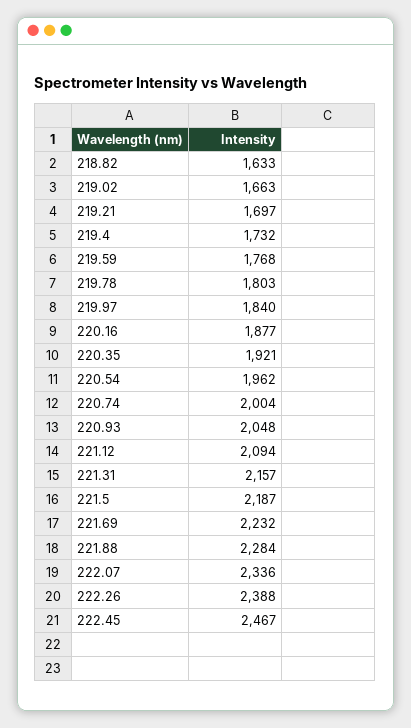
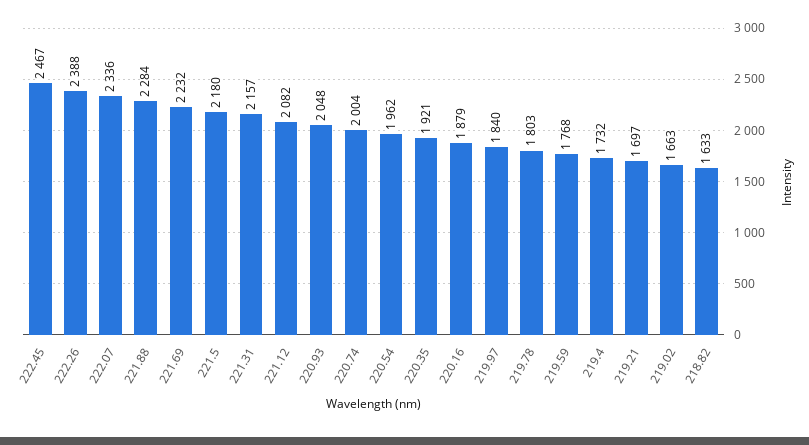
  {
    "218.82": 1633,
    "219.02": 1663,
    "219.21": 1697,
    "219.4": 1732,
    "219.59": 1768,
    "219.78": 1803,
    "219.97": 1840,
-   "220.16": 1877,
+   "220.16": 1879,
    "220.35": 1921,
    "220.54": 1962,
    "220.74": 2004,
    "220.93": 2048,
-   "221.12": 2094,
+   "221.12": 2082,
    "221.31": 2157,
-   "221.5": 2187,
+   "221.5": 2180,
    "221.69": 2232,
    "221.88": 2284,
    "222.07": 2336,
    "222.26": 2388,
    "222.45": 2467
  }

